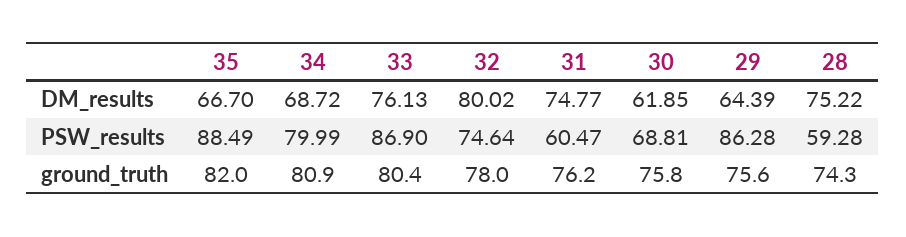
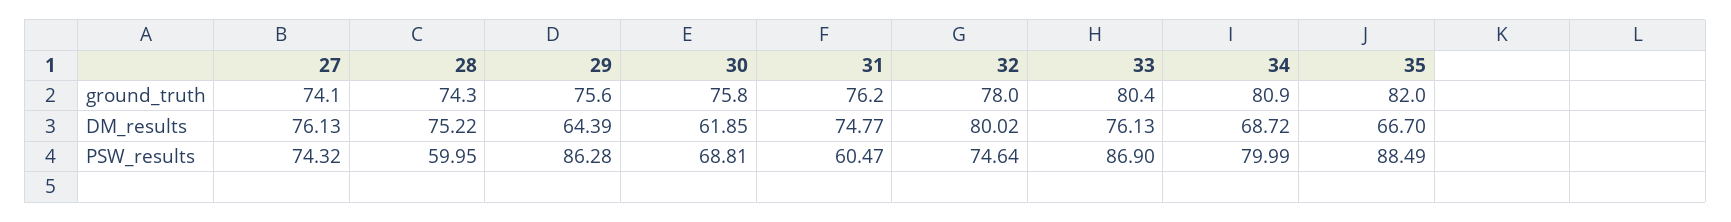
  {
    "35": {
      "DM_results": 66.7,
      "PSW_results": 88.49,
      "ground_truth": 82
    },
    "34": {
      "DM_results": 68.72,
      "PSW_results": 79.99,
      "ground_truth": 80.9
    },
    "33": {
      "DM_results": 76.13,
      "PSW_results": 86.9,
      "ground_truth": 80.4
    },
    "32": {
      "DM_results": 80.02,
      "PSW_results": 74.64,
      "ground_truth": 78
    },
    "31": {
      "DM_results": 74.77,
      "PSW_results": 60.47,
      "ground_truth": 76.2
    },
    "30": {
      "DM_results": 61.85,
      "PSW_results": 68.81,
      "ground_truth": 75.8
    },
    "29": {
      "DM_results": 64.39,
      "PSW_results": 86.28,
      "ground_truth": 75.6
    },
    "28": {
      "DM_results": 75.22,
-     "PSW_results": 59.28,
+     "PSW_results": 59.95,
      "ground_truth": 74.3
-   }
+   },
+   "27": {
+     "ground_truth": 74.1,
+     "DM_results": 76.13,
+     "PSW_results": 74.32
+   }
  }

